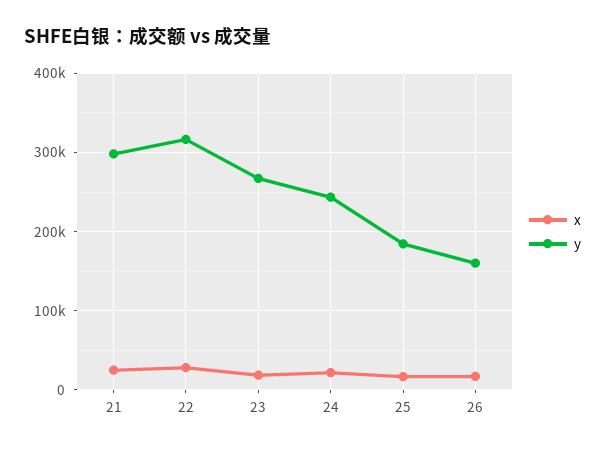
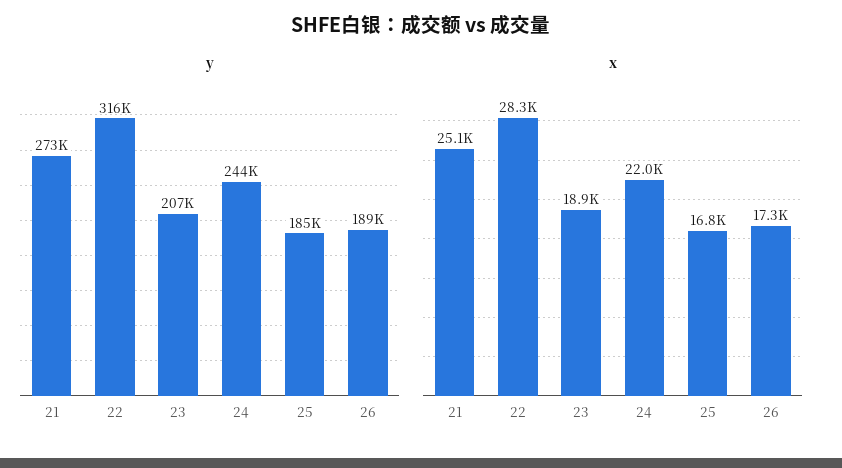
  {
    "x": {
      "21": 25100,
      "22": 28300,
      "23": 18900,
      "24": 22000,
      "25": 16800,
      "26": 17300
    },
    "y": {
-     "21": 300000,
+     "21": 273000,
      "22": 316000,
-     "23": 270000,
+     "23": 207000,
      "24": 244000,
      "25": 185000,
-     "26": 160000
+     "26": 189000
    }
  }

